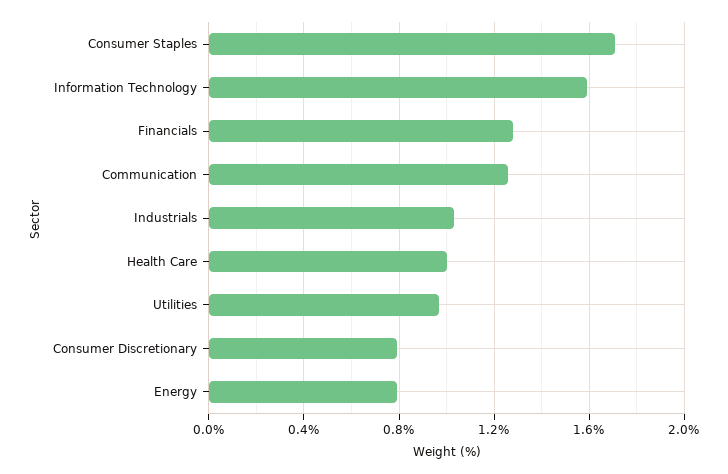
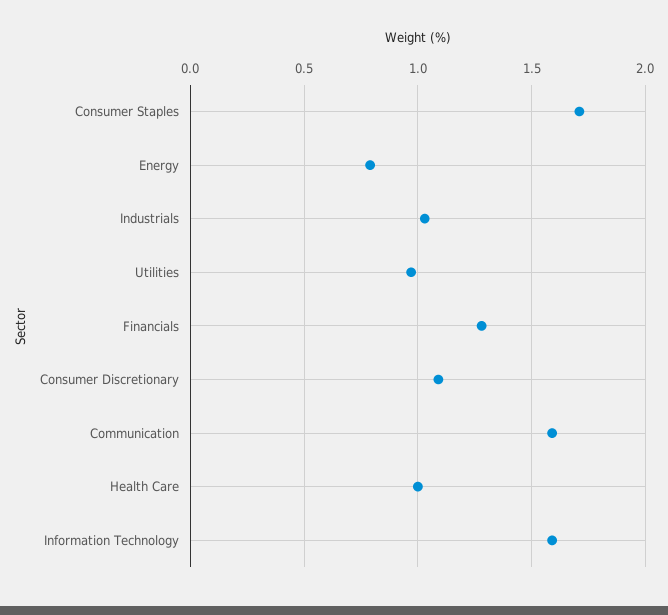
  {
    "Consumer Staples": 1.7,
    "Information Technology": 1.6,
    "Financials": 1.3,
-   "Communication": 1.25,
+   "Communication": 1.6,
    "Industrials": 1.05,
    "Health Care": 1,
    "Utilities": 0.95,
-   "Consumer Discretionary": 0.8,
+   "Consumer Discretionary": 1.1,
    "Energy": 0.8
  }

